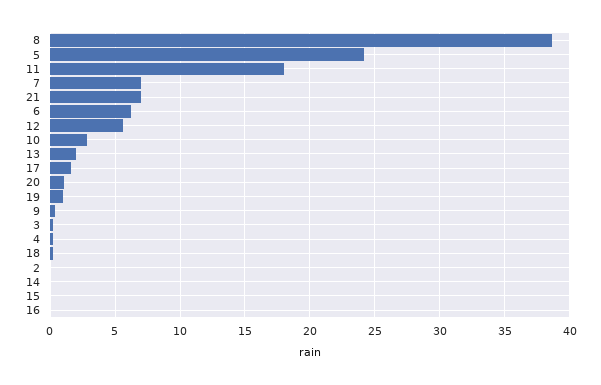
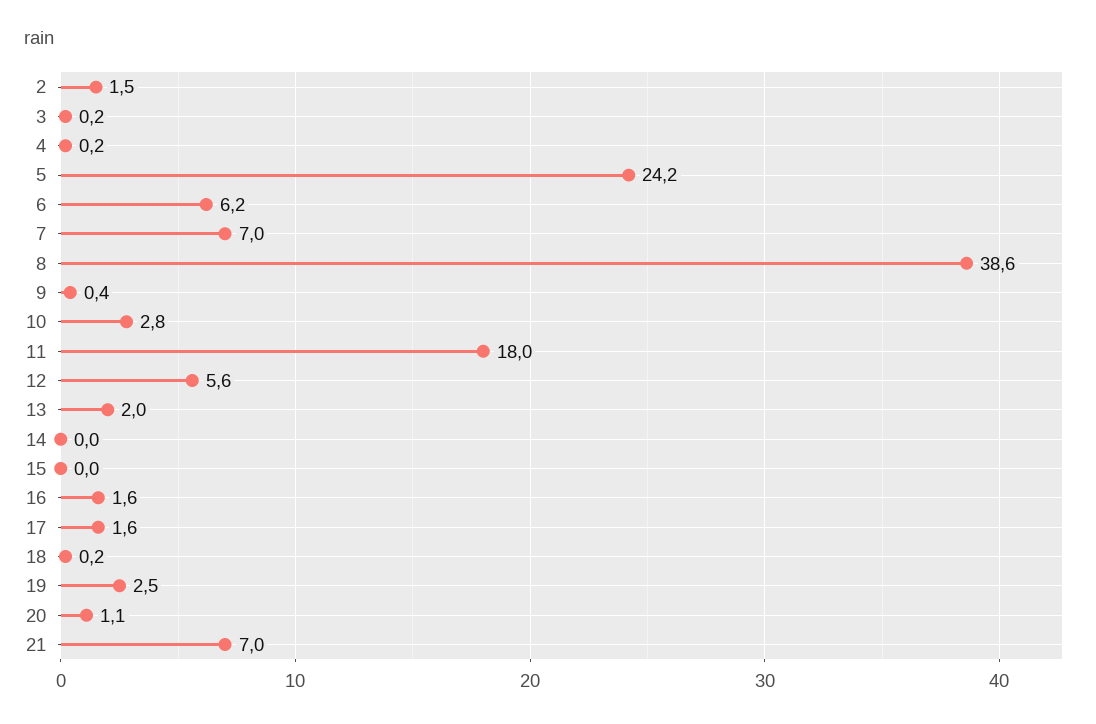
  {
    "8": 38.6,
    "5": 24.2,
    "11": 18,
    "7": 7,
    "21": 7,
    "6": 6.2,
    "12": 5.6,
    "10": 2.8,
    "13": 2,
    "17": 1.6,
    "20": 1.1,
-   "19": 1,
+   "19": 2.5,
    "9": 0.4,
    "3": 0.2,
    "4": 0.2,
    "18": 0.2,
-   "2": 0,
+   "2": 1.5,
    "14": 0,
    "15": 0,
-   "16": 0
+   "16": 1.6
  }

